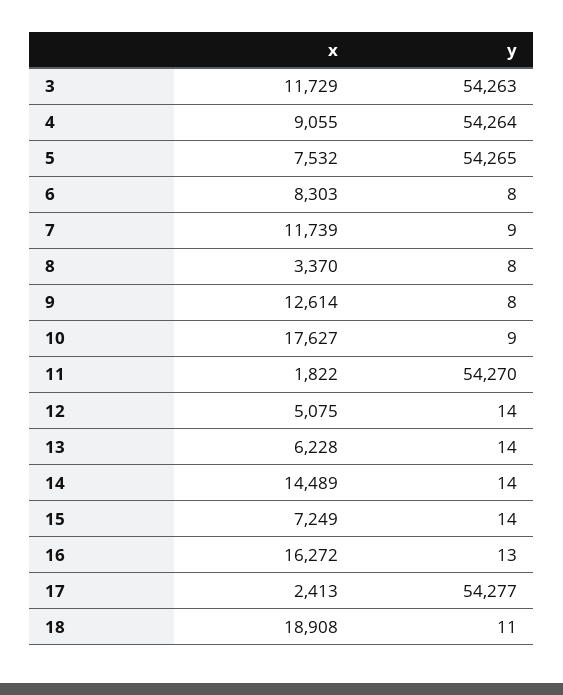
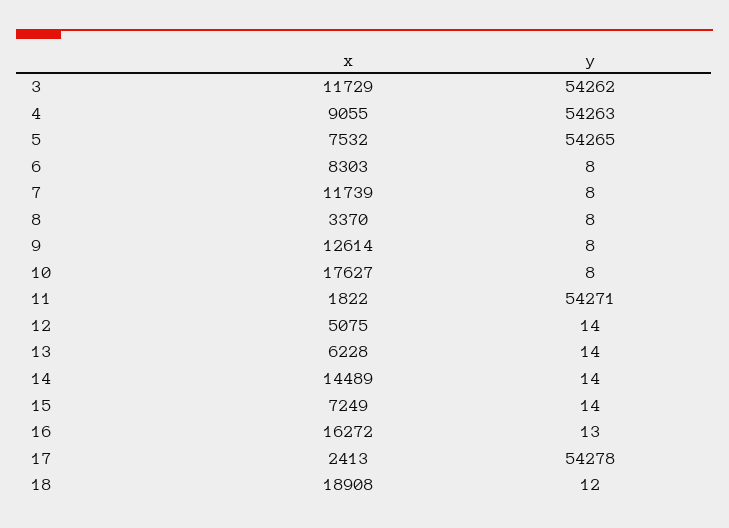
  {
    "x": {
      "3": 11729,
      "4": 9055,
      "5": 7532,
      "6": 8303,
      "7": 11739,
      "8": 3370,
      "9": 12614,
      "10": 17627,
      "11": 1822,
      "12": 5075,
      "13": 6228,
      "14": 14489,
      "15": 7249,
      "16": 16272,
      "17": 2413,
      "18": 18908
    },
    "y": {
-     "3": 54263,
+     "3": 54262,
-     "4": 54264,
+     "4": 54263,
      "5": 54265,
      "6": 8,
-     "7": 9,
+     "7": 8,
      "8": 8,
      "9": 8,
-     "10": 9,
+     "10": 8,
-     "11": 54270,
+     "11": 54271,
      "12": 14,
      "13": 14,
      "14": 14,
      "15": 14,
      "16": 13,
-     "17": 54277,
+     "17": 54278,
-     "18": 11
+     "18": 12
    }
  }

